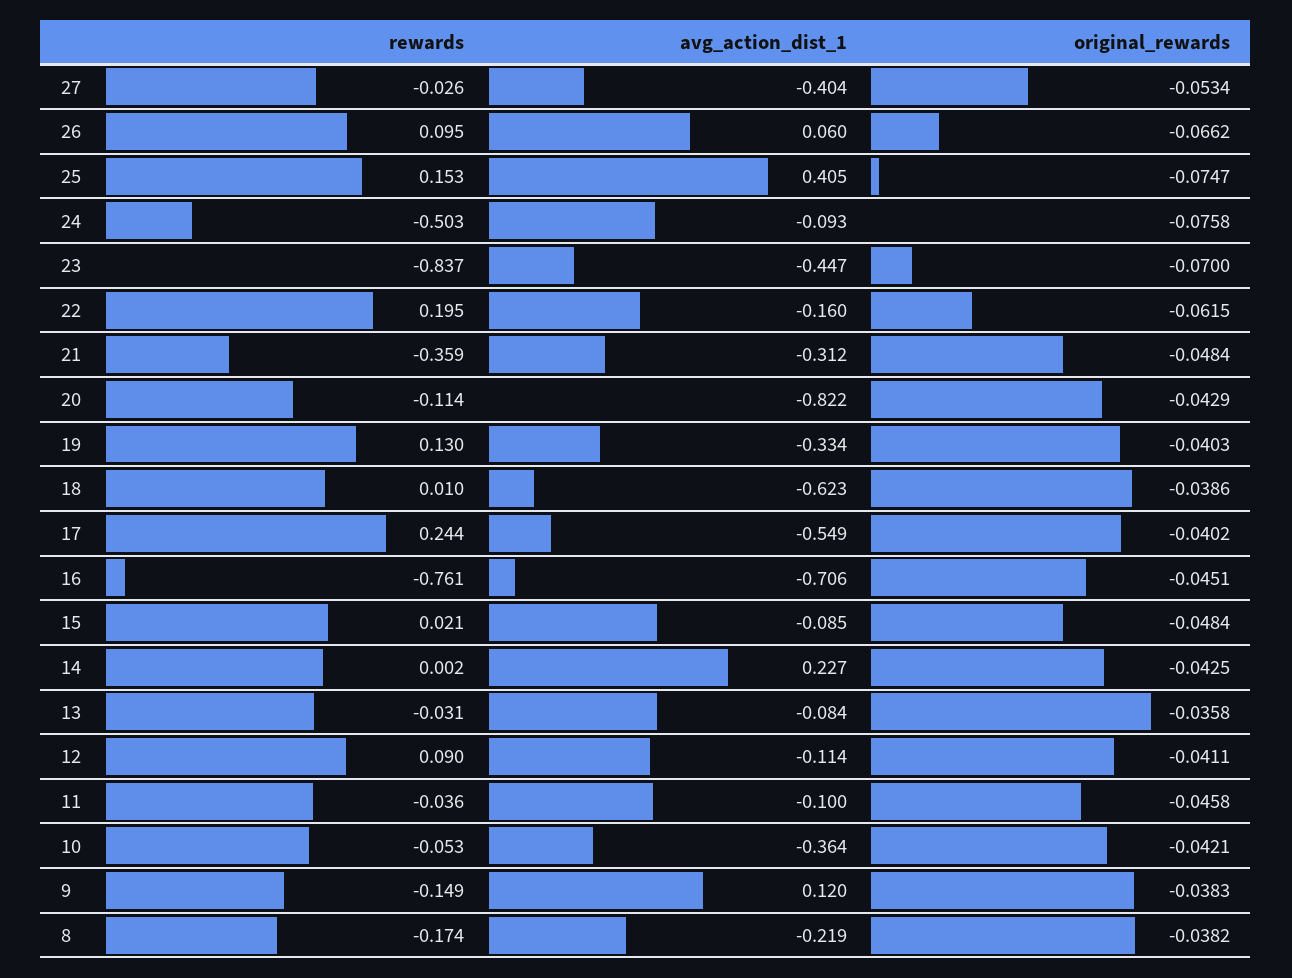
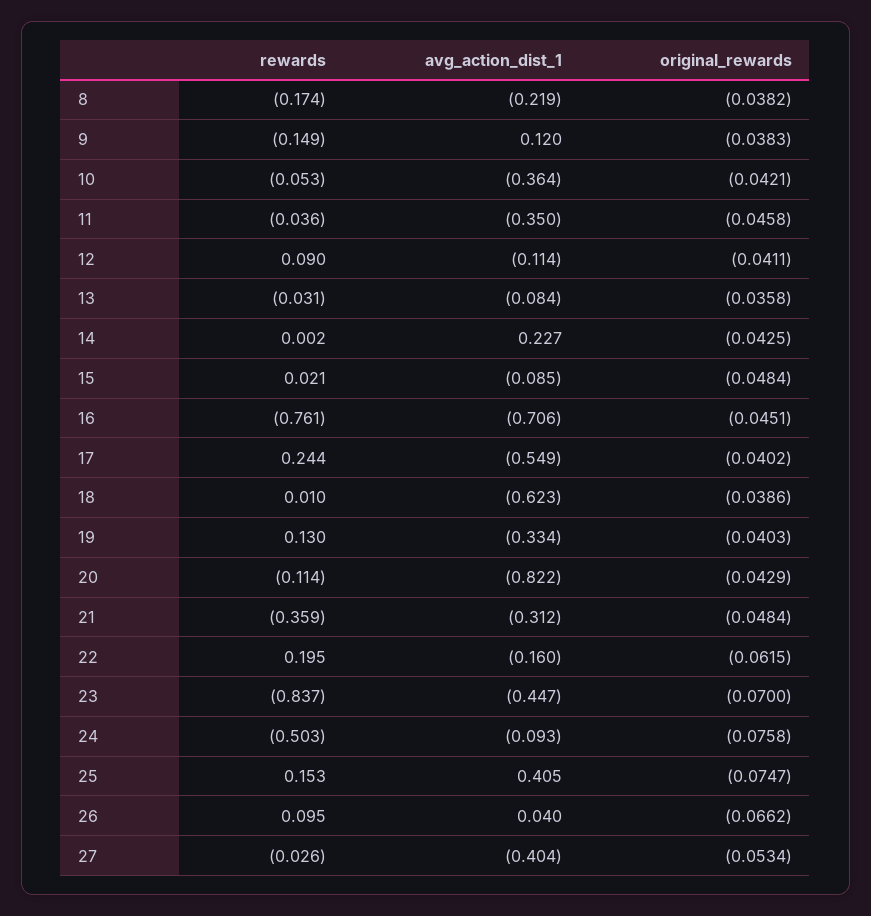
  {
    "rewards": {
      "27": -0.026,
      "26": 0.095,
      "25": 0.153,
      "24": -0.503,
      "23": -0.837,
      "22": 0.195,
      "21": -0.359,
      "20": -0.114,
      "19": 0.13,
      "18": 0.01,
      "17": 0.244,
      "16": -0.761,
      "15": 0.021,
      "14": 0.002,
      "13": -0.031,
      "12": 0.09,
      "11": -0.036,
      "10": -0.053,
      "9": -0.149,
      "8": -0.174
    },
    "avg_action_dist_1": {
      "27": -0.404,
-     "26": 0.06,
+     "26": 0.04,
      "25": 0.405,
      "24": -0.093,
      "23": -0.447,
      "22": -0.16,
      "21": -0.312,
      "20": -0.822,
      "19": -0.334,
      "18": -0.623,
      "17": -0.549,
      "16": -0.706,
      "15": -0.085,
      "14": 0.227,
      "13": -0.084,
      "12": -0.114,
-     "11": -0.1,
+     "11": -0.35,
      "10": -0.364,
      "9": 0.12,
      "8": -0.219
    },
    "original_rewards": {
      "27": -0.0534,
      "26": -0.0662,
      "25": -0.0747,
      "24": -0.0758,
      "23": -0.07,
      "22": -0.0615,
      "21": -0.0484,
      "20": -0.0429,
      "19": -0.0403,
      "18": -0.0386,
      "17": -0.0402,
      "16": -0.0451,
      "15": -0.0484,
      "14": -0.0425,
      "13": -0.0358,
      "12": -0.0411,
      "11": -0.0458,
      "10": -0.0421,
      "9": -0.0383,
      "8": -0.0382
    }
  }

